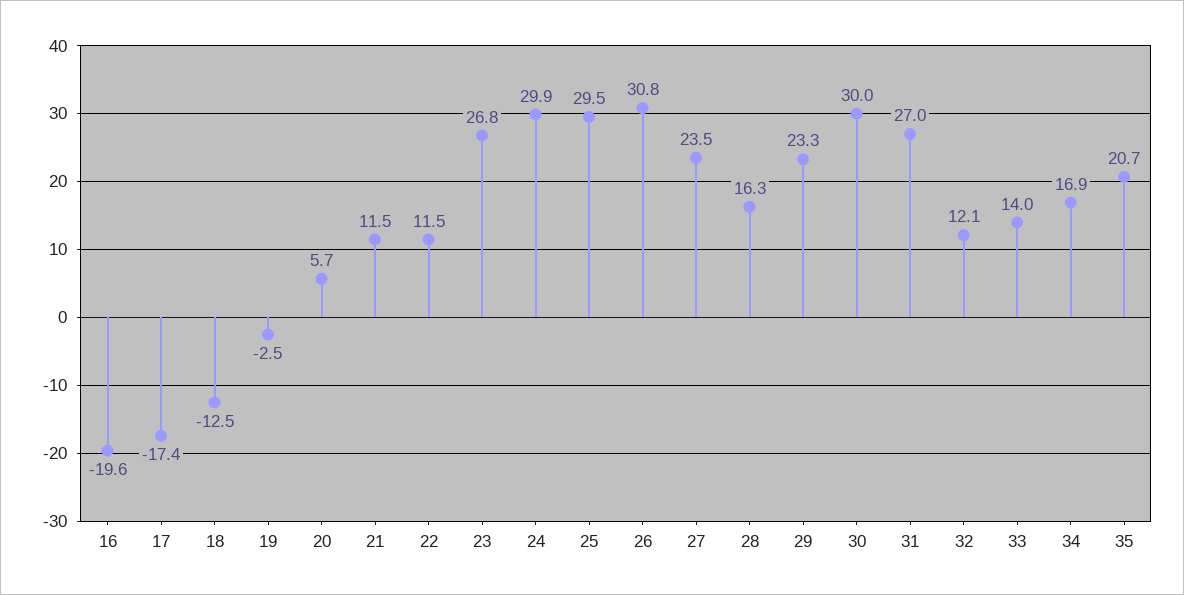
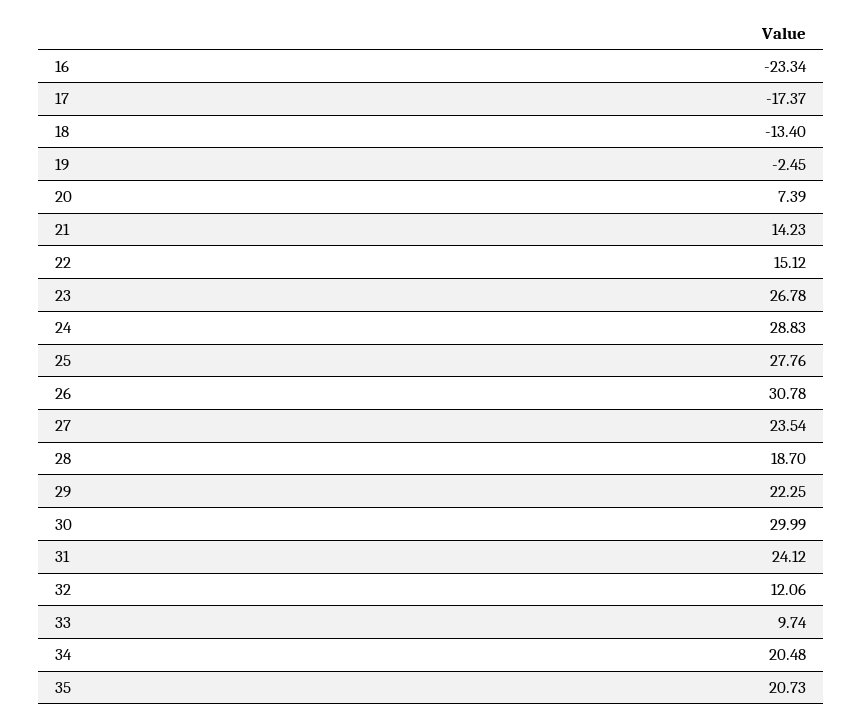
  {
-   "16": -19.6,
+   "16": -23.34,
    "17": -17.37,
-   "18": -12.5,
+   "18": -13.4,
    "19": -2.45,
-   "20": 5.7,
+   "20": 7.39,
-   "21": 11.5,
+   "21": 14.23,
-   "22": 11.5,
+   "22": 15.12,
    "23": 26.78,
-   "24": 29.9,
+   "24": 28.83,
-   "25": 29.5,
+   "25": 27.76,
    "26": 30.78,
    "27": 23.54,
-   "28": 16.3,
+   "28": 18.7,
-   "29": 23.3,
+   "29": 22.25,
    "30": 29.99,
-   "31": 27,
+   "31": 24.12,
    "32": 12.06,
-   "33": 14,
+   "33": 9.74,
-   "34": 16.9,
+   "34": 20.48,
    "35": 20.73
  }

